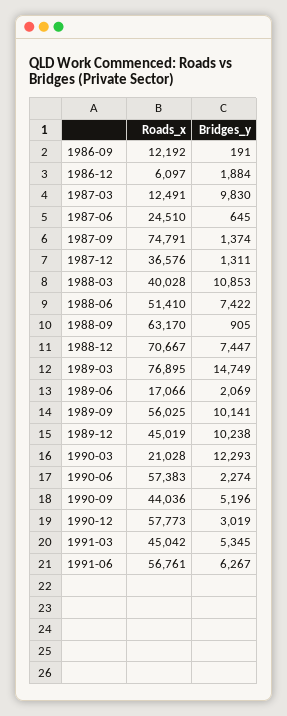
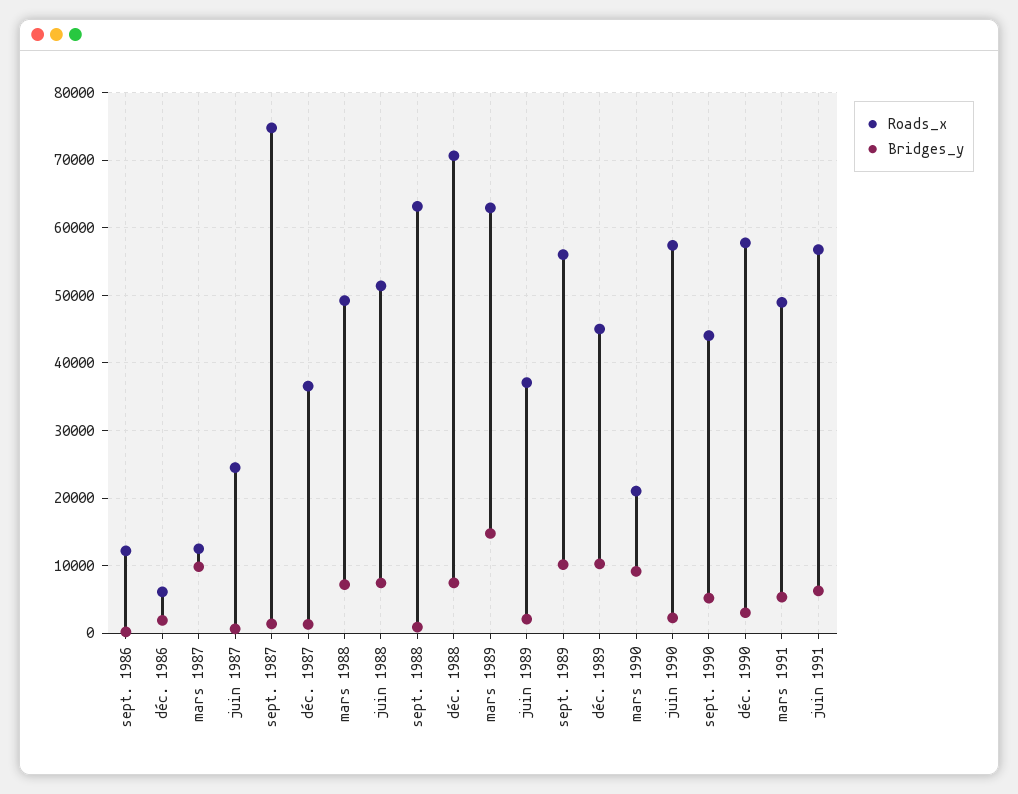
  {
    "Roads_x": {
      "1986-09": 12192,
      "1986-12": 6097,
      "1987-03": 12491,
      "1987-06": 24510,
      "1987-09": 74791,
      "1987-12": 36576,
-     "1988-03": 40028,
+     "1988-03": 49000,
      "1988-06": 51410,
      "1988-09": 63170,
      "1988-12": 70667,
-     "1989-03": 76895,
+     "1989-03": 63000,
-     "1989-06": 17066,
+     "1989-06": 37000,
      "1989-09": 56025,
      "1989-12": 45019,
      "1990-03": 21028,
      "1990-06": 57383,
      "1990-09": 44036,
      "1990-12": 57773,
-     "1991-03": 45042,
+     "1991-03": 49000,
      "1991-06": 56761
    },
    "Bridges_y": {
      "1986-09": 191,
      "1986-12": 1884,
      "1987-03": 9830,
      "1987-06": 645,
      "1987-09": 1374,
      "1987-12": 1311,
-     "1988-03": 10853,
+     "1988-03": 7000,
      "1988-06": 7422,
      "1988-09": 905,
      "1988-12": 7447,
      "1989-03": 14749,
      "1989-06": 2069,
      "1989-09": 10141,
      "1989-12": 10238,
-     "1990-03": 12293,
+     "1990-03": 9000,
      "1990-06": 2274,
      "1990-09": 5196,
      "1990-12": 3019,
      "1991-03": 5345,
      "1991-06": 6267
    }
  }

